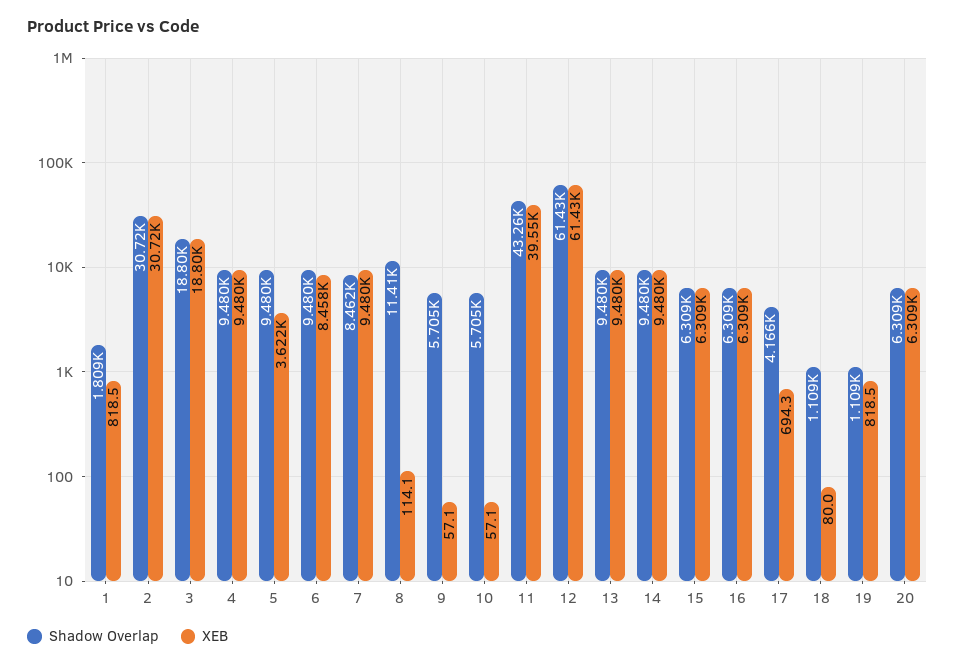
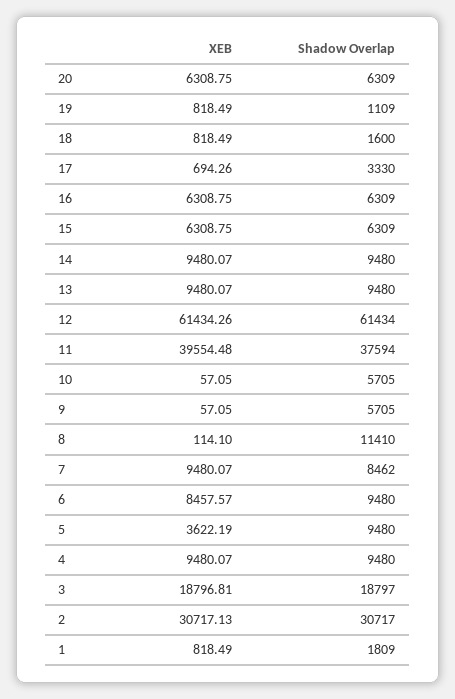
  {
    "Shadow Overlap": {
      "1": 1809,
      "2": 30717,
      "3": 18797,
      "4": 9480,
      "5": 9480,
      "6": 9480,
      "7": 8462,
      "8": 11410,
      "9": 5705,
      "10": 5705,
-     "11": 43260,
+     "11": 37594,
      "12": 61434,
      "13": 9480,
      "14": 9480,
      "15": 6309,
      "16": 6309,
-     "17": 4166,
+     "17": 3330,
-     "18": 1109,
+     "18": 1600,
      "19": 1109,
      "20": 6309
    },
    "XEB": {
      "1": 818.49,
      "2": 30717.13,
      "3": 18796.81,
      "4": 9480.07,
      "5": 3622.19,
      "6": 8457.57,
      "7": 9480.07,
      "8": 114.1,
      "9": 57.05,
      "10": 57.05,
      "11": 39554.48,
      "12": 61434.26,
      "13": 9480.07,
      "14": 9480.07,
      "15": 6308.75,
      "16": 6308.75,
      "17": 694.26,
-     "18": 80,
+     "18": 818.49,
      "19": 818.49,
      "20": 6308.75
    }
  }

